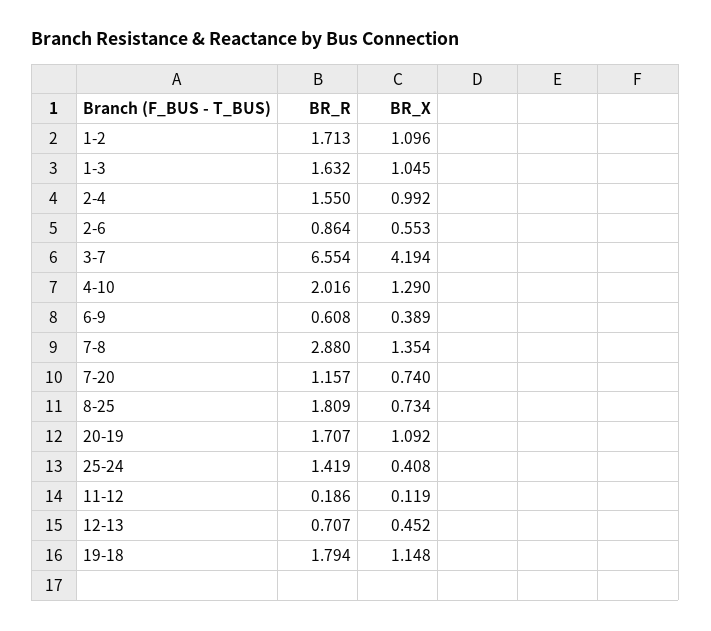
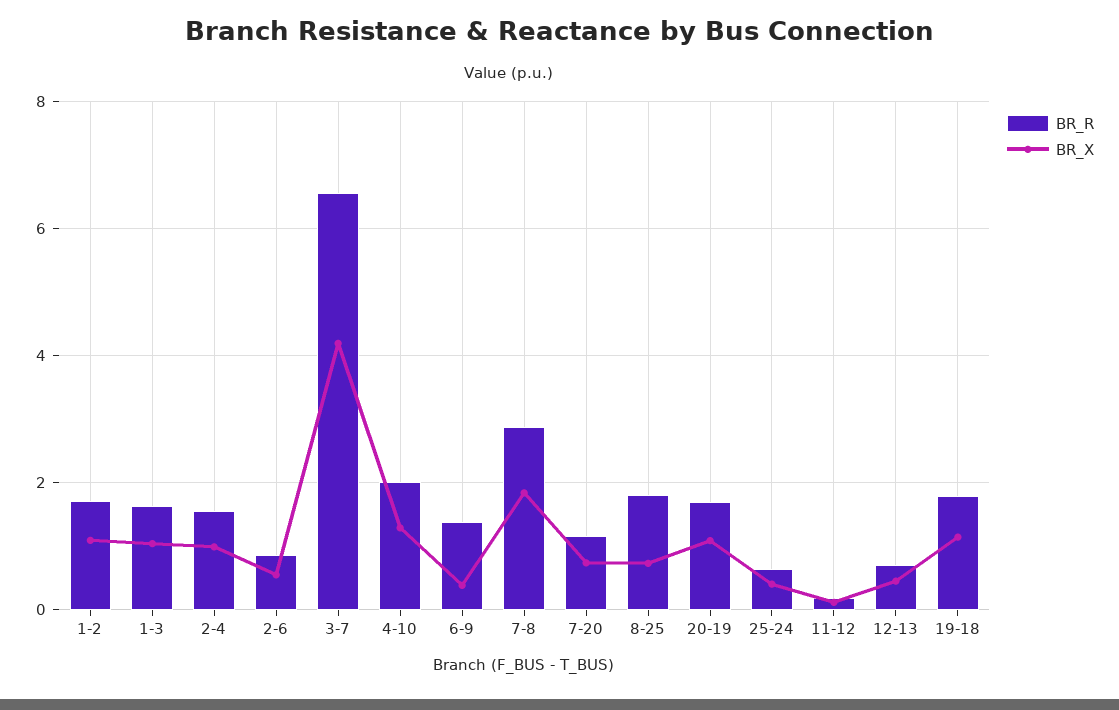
  {
    "BR_R": {
      "1-2": 1.713,
      "1-3": 1.632,
      "2-4": 1.55,
      "2-6": 0.864,
      "3-7": 6.554,
      "4-10": 2.016,
-     "6-9": 0.608,
+     "6-9": 1.4,
      "7-8": 2.88,
      "7-20": 1.157,
      "8-25": 1.809,
      "20-19": 1.707,
-     "25-24": 1.419,
+     "25-24": 0.6,
      "11-12": 0.186,
      "12-13": 0.707,
      "19-18": 1.794
    },
    "BR_X": {
      "1-2": 1.096,
      "1-3": 1.045,
      "2-4": 0.992,
      "2-6": 0.553,
      "3-7": 4.194,
      "4-10": 1.29,
      "6-9": 0.389,
-     "7-8": 1.354,
+     "7-8": 1.8,
      "7-20": 0.74,
      "8-25": 0.734,
      "20-19": 1.092,
      "25-24": 0.408,
      "11-12": 0.119,
      "12-13": 0.452,
      "19-18": 1.148
    }
  }

